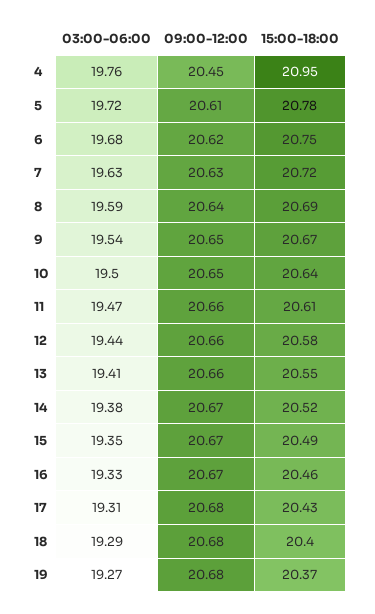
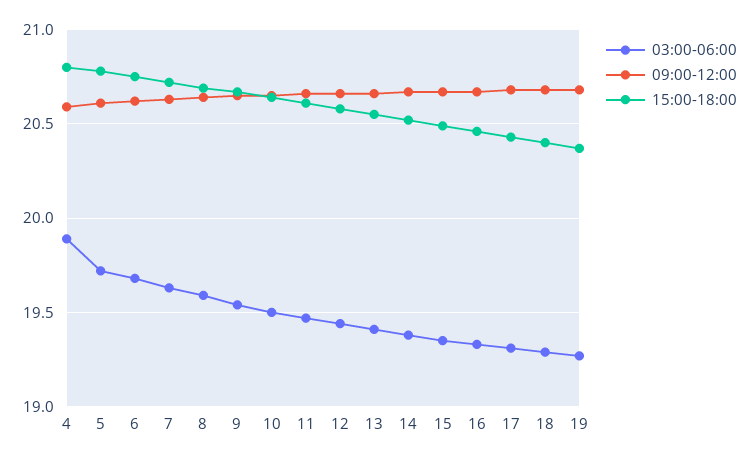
  {
    "03:00-06:00": {
-     "4": 19.76,
+     "4": 19.9,
      "5": 19.72,
      "6": 19.68,
      "7": 19.63,
      "8": 19.59,
      "9": 19.54,
      "10": 19.5,
      "11": 19.47,
      "12": 19.44,
      "13": 19.41,
      "14": 19.38,
      "15": 19.35,
      "16": 19.33,
      "17": 19.31,
      "18": 19.29,
      "19": 19.27
    },
    "09:00-12:00": {
-     "4": 20.45,
+     "4": 20.6,
      "5": 20.61,
      "6": 20.62,
      "7": 20.63,
      "8": 20.64,
      "9": 20.65,
      "10": 20.65,
      "11": 20.66,
      "12": 20.66,
      "13": 20.66,
      "14": 20.67,
      "15": 20.67,
      "16": 20.67,
      "17": 20.68,
      "18": 20.68,
      "19": 20.68
    },
    "15:00-18:00": {
-     "4": 20.95,
+     "4": 20.8,
      "5": 20.78,
      "6": 20.75,
      "7": 20.72,
      "8": 20.69,
      "9": 20.67,
      "10": 20.64,
      "11": 20.61,
      "12": 20.58,
      "13": 20.55,
      "14": 20.52,
      "15": 20.49,
      "16": 20.46,
      "17": 20.43,
      "18": 20.4,
      "19": 20.37
    }
  }

